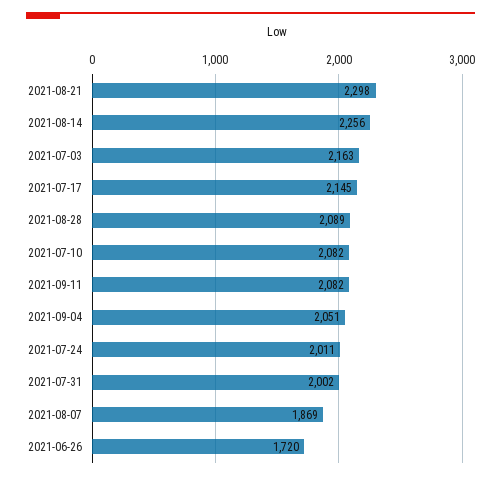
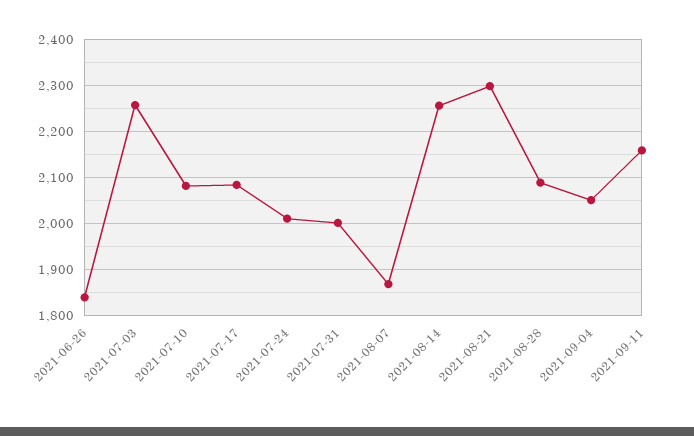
  {
    "2021-08-21": 2298,
    "2021-08-14": 2256,
-   "2021-07-03": 2163,
+   "2021-07-03": 2260,
-   "2021-07-17": 2145,
+   "2021-07-17": 2080,
    "2021-08-28": 2089,
    "2021-07-10": 2082,
-   "2021-09-11": 2082,
+   "2021-09-11": 2160,
    "2021-09-04": 2051,
    "2021-07-24": 2011,
    "2021-07-31": 2002,
    "2021-08-07": 1869,
-   "2021-06-26": 1720
+   "2021-06-26": 1840
  }

